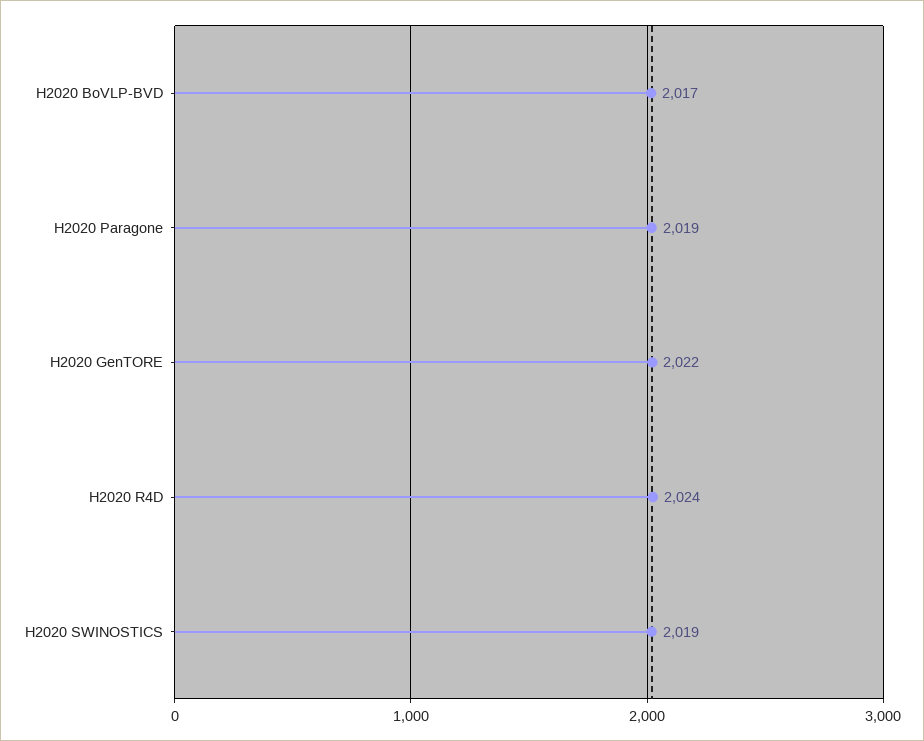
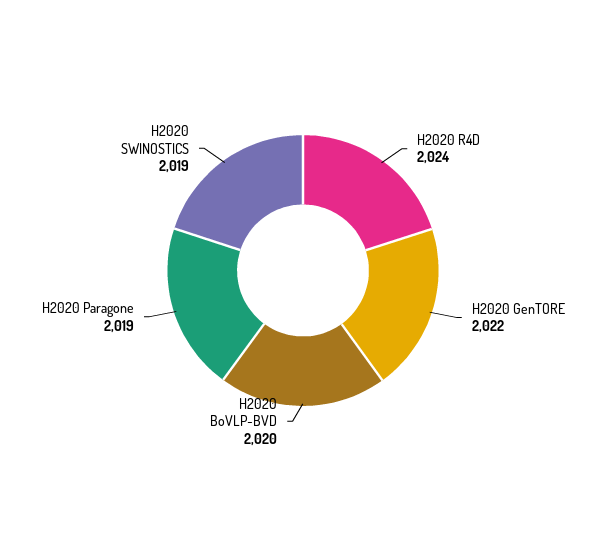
  {
-   "H2020 BoVLP-BVD": 2017,
+   "H2020 BoVLP-BVD": 2020,
    "H2020 Paragone": 2019,
    "H2020 GenTORE": 2022,
    "H2020 R4D": 2024,
    "H2020 SWINOSTICS": 2019
  }

